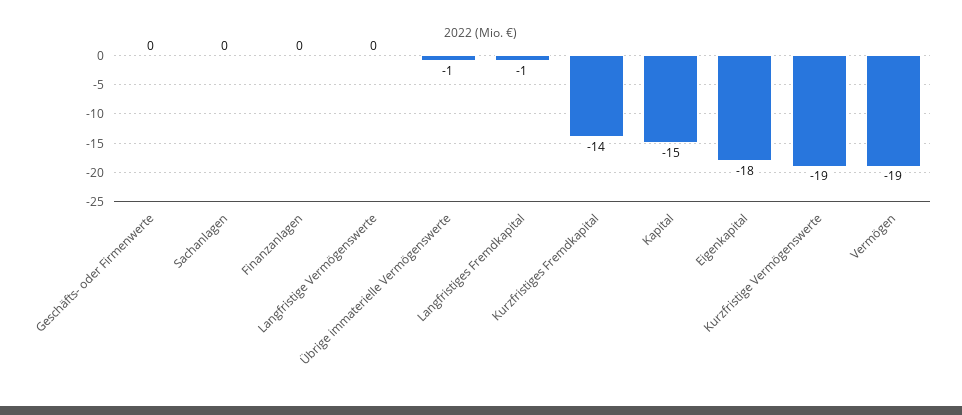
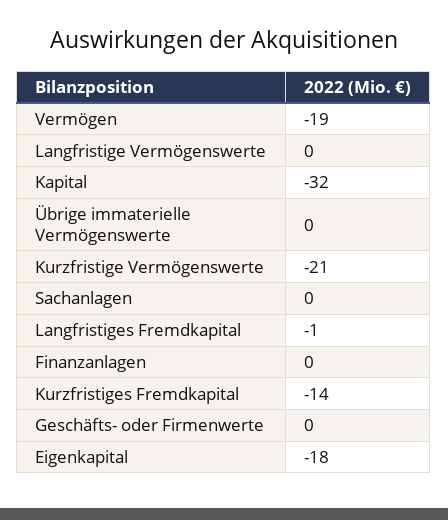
  {
    "Geschäfts- oder Firmenwerte": 0,
    "Sachanlagen": 0,
    "Finanzanlagen": 0,
    "Langfristige Vermögenswerte": 0,
-   "Übrige immaterielle Vermögenswerte": -1,
+   "Übrige immaterielle Vermögenswerte": 0,
    "Langfristiges Fremdkapital": -1,
    "Kurzfristiges Fremdkapital": -14,
-   "Kapital": -15,
+   "Kapital": -32,
    "Eigenkapital": -18,
-   "Kurzfristige Vermögenswerte": -19,
+   "Kurzfristige Vermögenswerte": -21,
    "Vermögen": -19
  }

